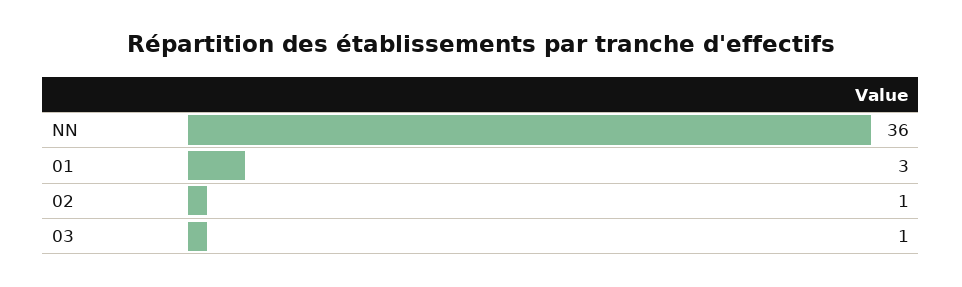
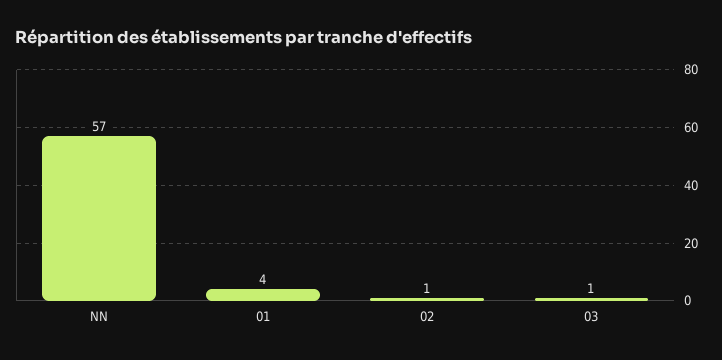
  {
-   "NN": 36,
+   "NN": 57,
-   "01": 3,
+   "01": 4,
    "02": 1,
    "03": 1
  }

